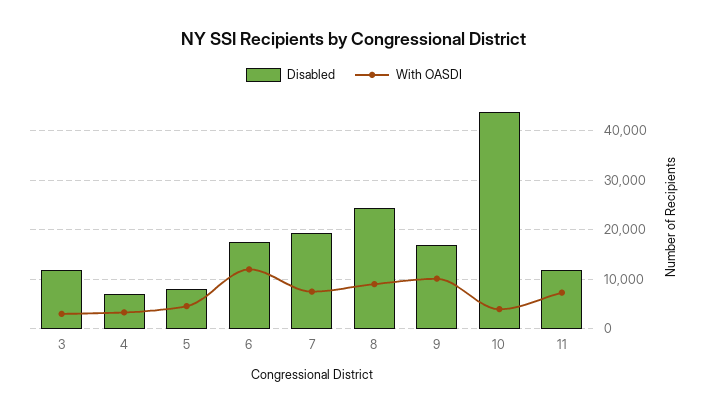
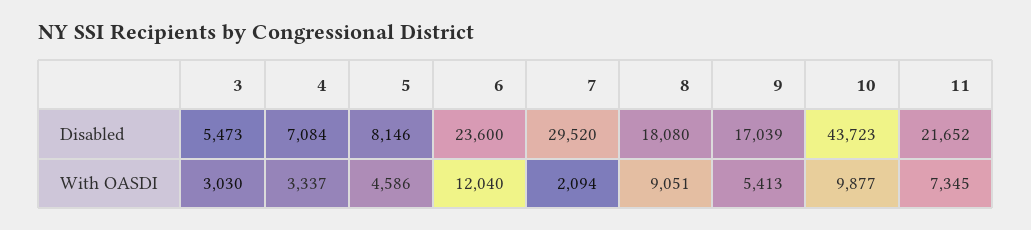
  {
    "Disabled": {
-     "3": 12000,
+     "3": 5473,
      "4": 7084,
      "5": 8146,
-     "6": 18000,
+     "6": 23600,
-     "7": 20000,
+     "7": 29520,
-     "8": 24000,
+     "8": 18080,
      "9": 17039,
      "10": 43723,
-     "11": 12000
+     "11": 21652
    },
    "With OASDI": {
      "3": 3030,
      "4": 3337,
      "5": 4586,
      "6": 12040,
-     "7": 8000,
+     "7": 2094,
      "8": 9051,
-     "9": 10000,
+     "9": 5413,
-     "10": 4000,
+     "10": 9877,
      "11": 7345
    }
  }

